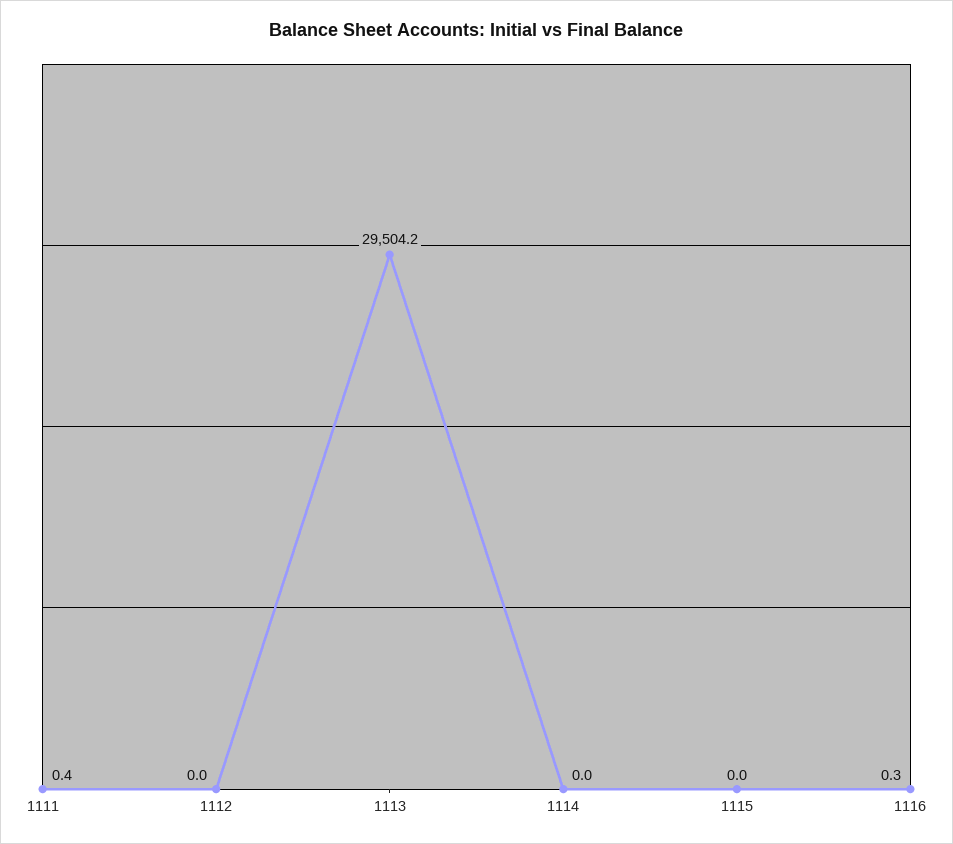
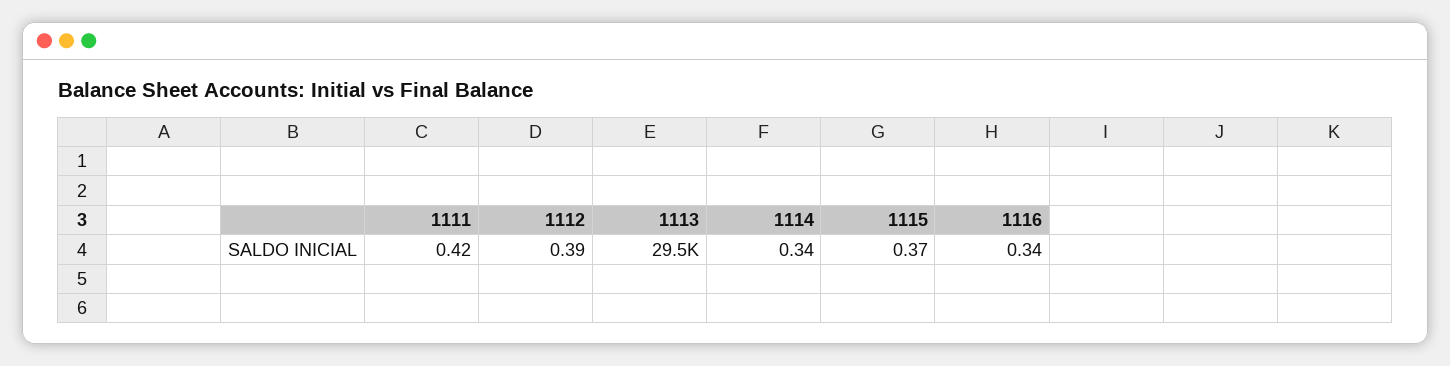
  {
    "1111": 0.42,
-   "1112": 0,
+   "1112": 0.39,
    "1113": 29504.2,
-   "1114": 0,
+   "1114": 0.34,
-   "1115": 0,
+   "1115": 0.37,
    "1116": 0.34
  }

